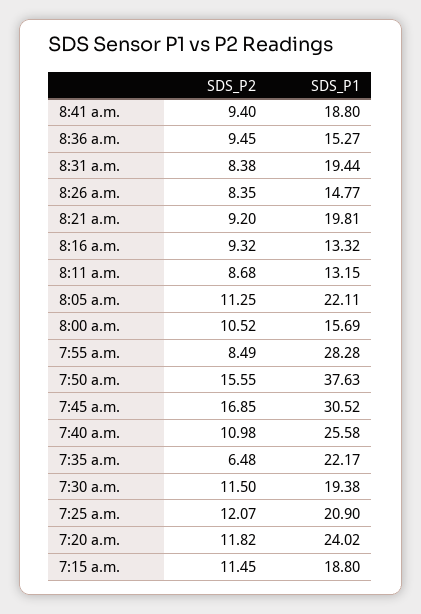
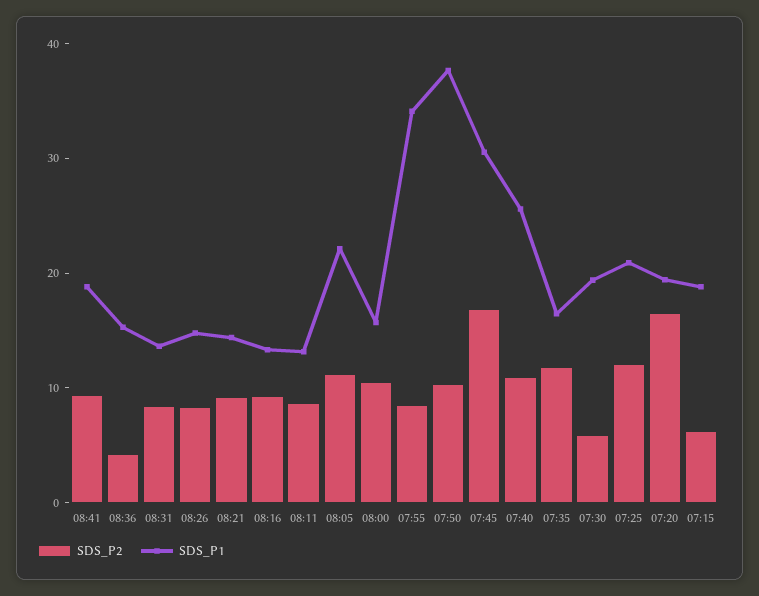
  {
    "SDS_P2": {
      "8:41 a.m.": 9.4,
-     "8:36 a.m.": 9.45,
+     "8:36 a.m.": 4,
      "8:31 a.m.": 8.38,
      "8:26 a.m.": 8.35,
      "8:21 a.m.": 9.2,
      "8:16 a.m.": 9.32,
      "8:11 a.m.": 8.68,
      "8:05 a.m.": 11.25,
      "8:00 a.m.": 10.52,
      "7:55 a.m.": 8.49,
-     "7:50 a.m.": 15.55,
+     "7:50 a.m.": 10,
      "7:45 a.m.": 16.85,
      "7:40 a.m.": 10.98,
-     "7:35 a.m.": 6.48,
+     "7:35 a.m.": 12,
-     "7:30 a.m.": 11.5,
+     "7:30 a.m.": 6,
      "7:25 a.m.": 12.07,
-     "7:20 a.m.": 11.82,
+     "7:20 a.m.": 16,
-     "7:15 a.m.": 11.45
+     "7:15 a.m.": 6
    },
    "SDS_P1": {
      "8:41 a.m.": 18.8,
      "8:36 a.m.": 15.27,
-     "8:31 a.m.": 19.44,
+     "8:31 a.m.": 14,
      "8:26 a.m.": 14.77,
-     "8:21 a.m.": 19.81,
+     "8:21 a.m.": 14,
      "8:16 a.m.": 13.32,
      "8:11 a.m.": 13.15,
      "8:05 a.m.": 22.11,
      "8:00 a.m.": 15.69,
-     "7:55 a.m.": 28.28,
+     "7:55 a.m.": 34,
      "7:50 a.m.": 37.63,
      "7:45 a.m.": 30.52,
      "7:40 a.m.": 25.58,
-     "7:35 a.m.": 22.17,
+     "7:35 a.m.": 16,
      "7:30 a.m.": 19.38,
      "7:25 a.m.": 20.9,
-     "7:20 a.m.": 24.02,
+     "7:20 a.m.": 20,
      "7:15 a.m.": 18.8
    }
  }

